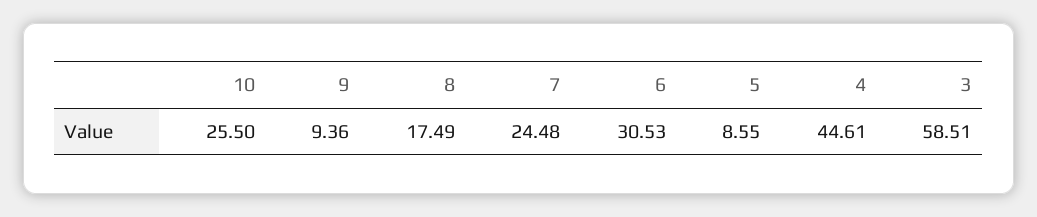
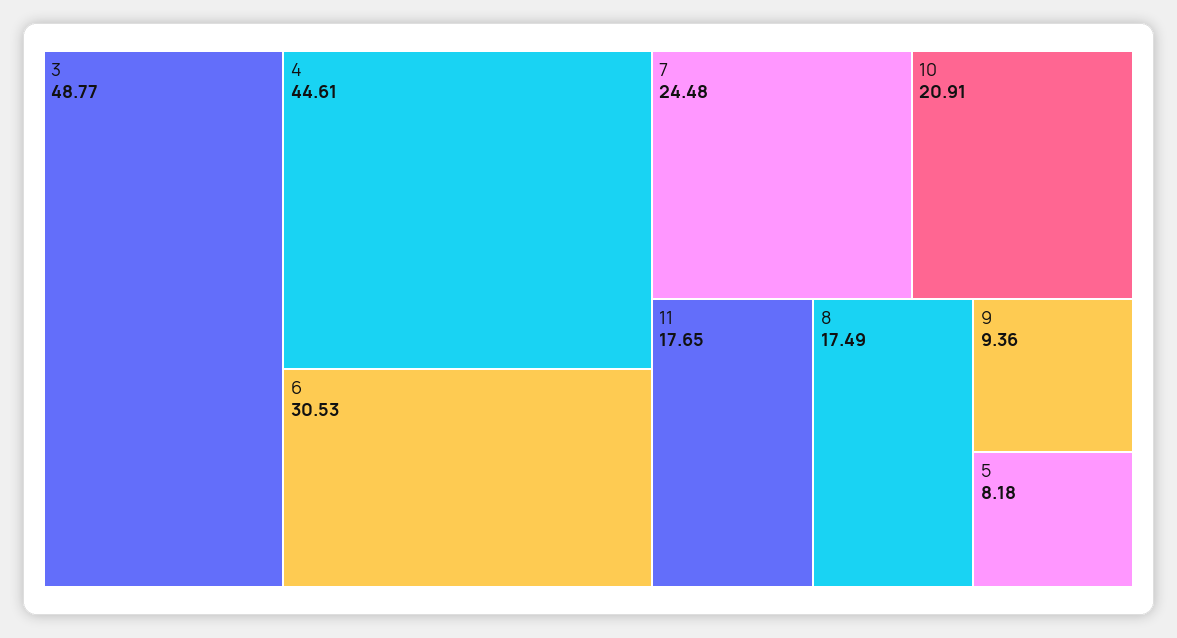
  {
-   "10": 25.5,
+   "10": 20.91,
    "9": 9.36,
    "8": 17.49,
    "7": 24.48,
    "6": 30.53,
-   "5": 8.55,
+   "5": 8.18,
    "4": 44.61,
-   "3": 58.51
+   "3": 48.77,
+   "11": 17.65
  }

